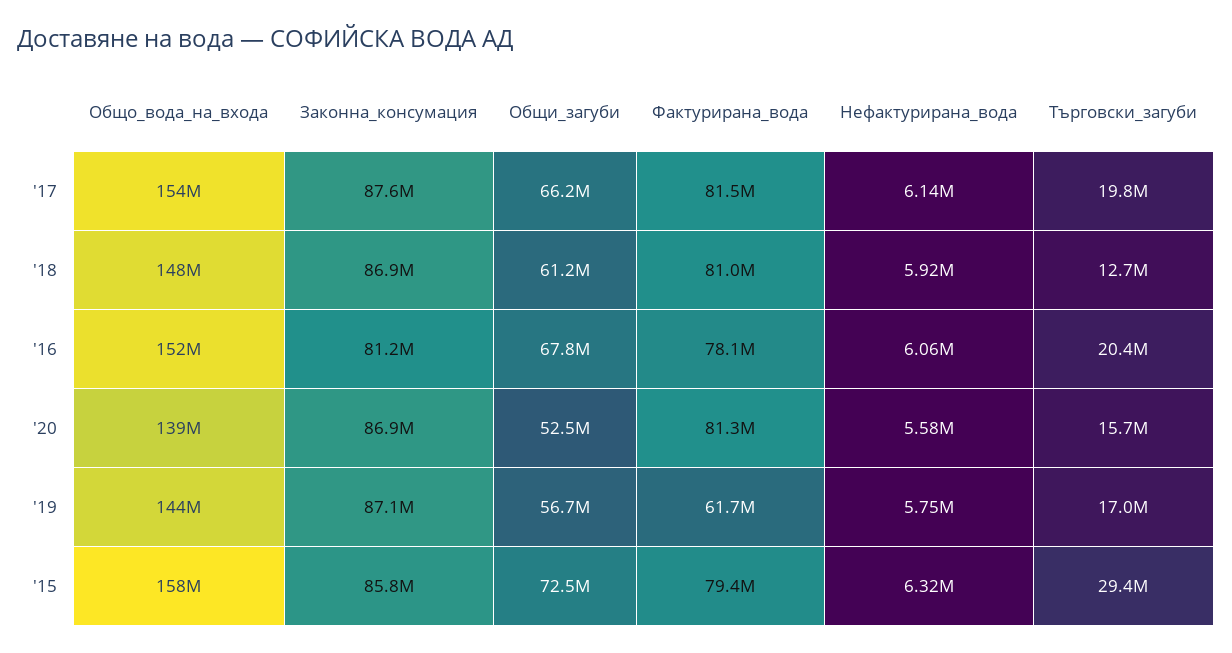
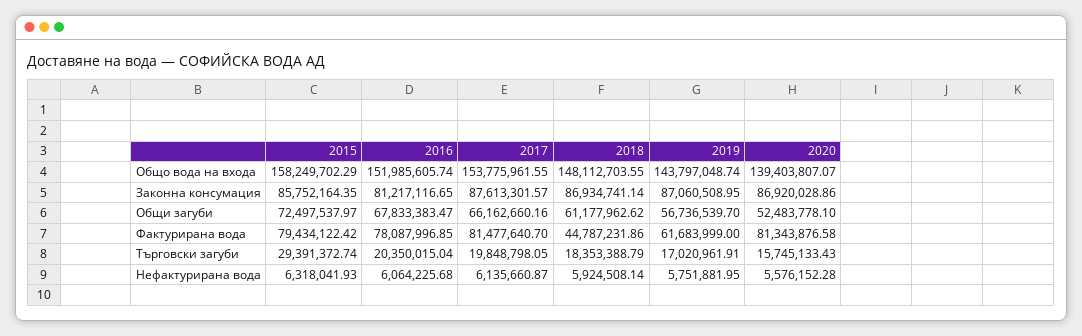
  {
    "Общо_вода_на_входа": {
      "'17": 153775961.55,
      "'18": 148112703.55,
      "'16": 151985605.74,
      "'20": 139403807.07,
      "'19": 143797048.74,
      "'15": 158249702.29
    },
    "Законна_консумация": {
      "'17": 87613301.57,
      "'18": 86934741.14,
      "'16": 81217116.65,
      "'20": 86920028.86,
      "'19": 87060508.95,
      "'15": 85752164.35
    },
    "Общи_загуби": {
      "'17": 66162660.16,
      "'18": 61177962.62,
      "'16": 67833383.47,
      "'20": 52483778.1,
      "'19": 56736539.7,
      "'15": 72497537.97
    },
    "Фактурирана_вода": {
      "'17": 81477640.7,
-     "'18": 81000000,
+     "'18": 44787231.86,
      "'16": 78087996.85,
      "'20": 81343876.58,
      "'19": 61683999,
      "'15": 79434122.42
    },
    "Нефактурирана_вода": {
      "'17": 6135660.87,
      "'18": 5924508.14,
      "'16": 6064225.68,
      "'20": 5576152.28,
      "'19": 5751881.95,
      "'15": 6318041.93
    },
    "Търговски_загуби": {
      "'17": 19848798.05,
-     "'18": 12700000,
+     "'18": 18353388.79,
      "'16": 20350015.04,
      "'20": 15745133.43,
      "'19": 17020961.91,
      "'15": 29391372.74
    }
  }

